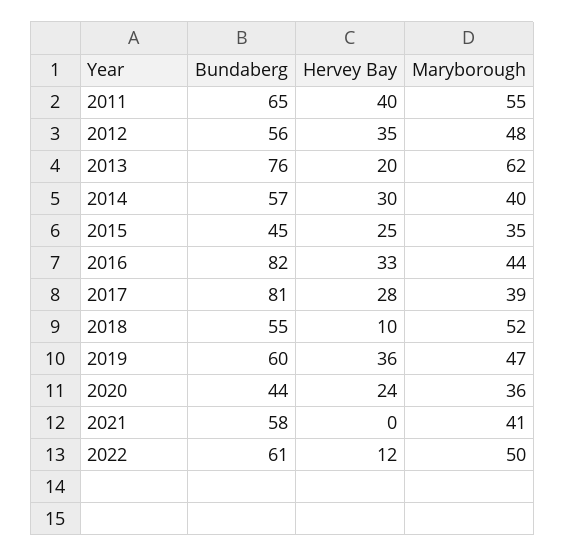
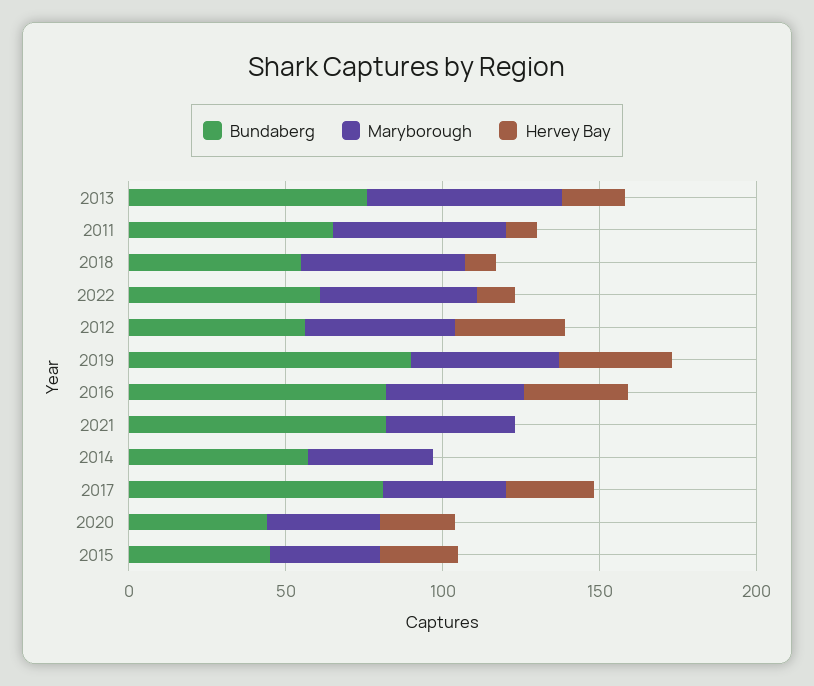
  {
    "Bundaberg": {
      "2011": 65,
      "2012": 56,
      "2013": 76,
      "2014": 57,
      "2015": 45,
      "2016": 82,
      "2017": 81,
      "2018": 55,
-     "2019": 60,
+     "2019": 90,
      "2020": 44,
-     "2021": 58,
+     "2021": 80,
      "2022": 61
    },
    "Hervey Bay": {
-     "2011": 40,
+     "2011": 10,
      "2012": 35,
      "2013": 20,
-     "2014": 30,
+     "2014": 0,
      "2015": 25,
      "2016": 33,
      "2017": 28,
      "2018": 10,
      "2019": 36,
      "2020": 24,
      "2021": 0,
      "2022": 12
    },
    "Maryborough": {
      "2011": 55,
      "2012": 48,
      "2013": 62,
      "2014": 40,
      "2015": 35,
      "2016": 44,
      "2017": 39,
      "2018": 52,
      "2019": 47,
      "2020": 36,
      "2021": 41,
      "2022": 50
    }
  }

